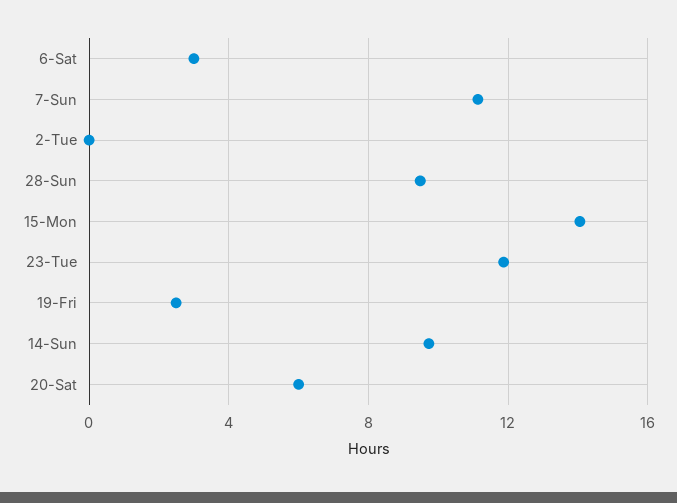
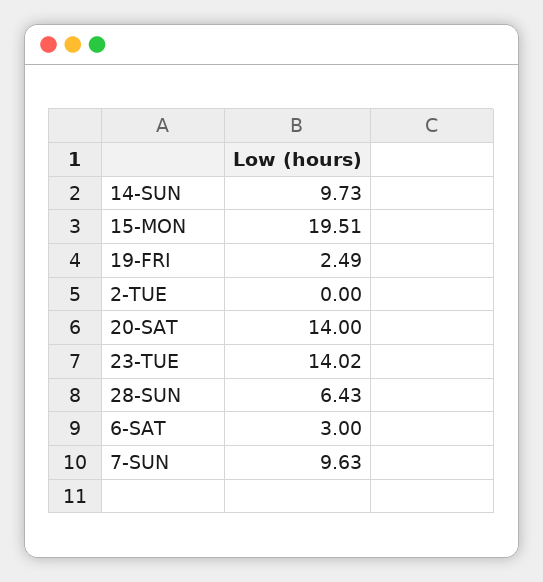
  {
    "6-Sat": 3,
-   "7-Sun": 11,
+   "7-Sun": 9.63,
    "2-Tue": 0,
-   "28-Sun": 9.5,
+   "28-Sun": 6.43,
-   "15-Mon": 14,
+   "15-Mon": 19.51,
-   "23-Tue": 12,
+   "23-Tue": 14.02,
    "19-Fri": 2.49,
    "14-Sun": 9.73,
-   "20-Sat": 6
+   "20-Sat": 14
  }

